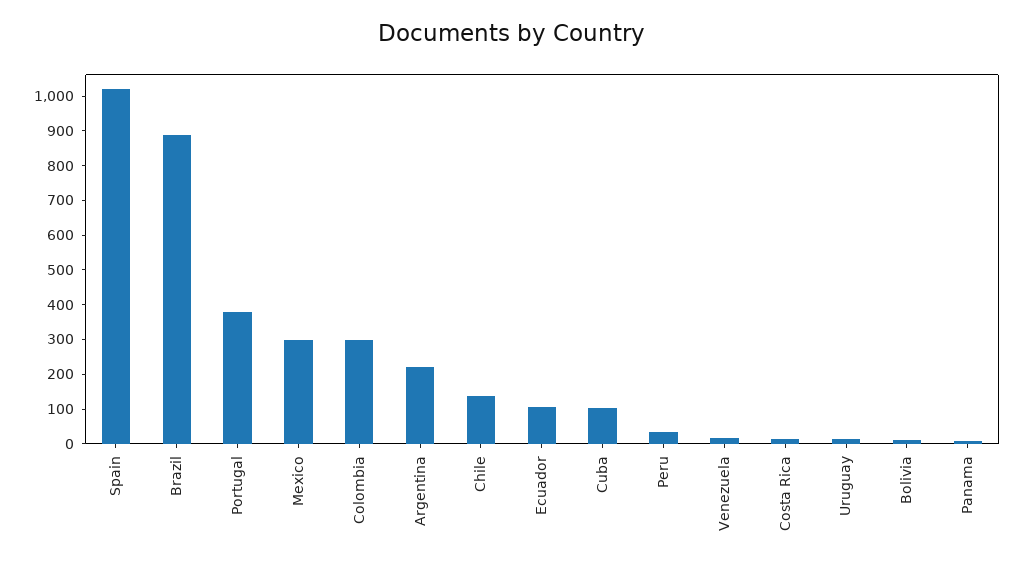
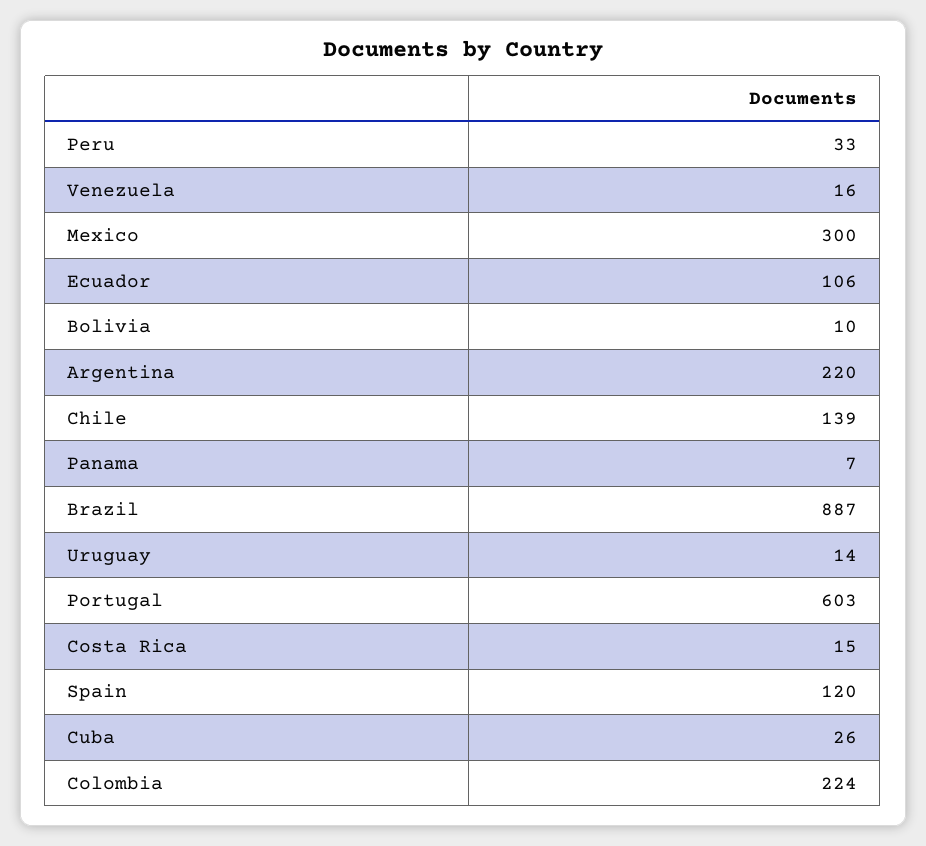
  {
-   "Spain": 1025,
+   "Spain": 120,
    "Brazil": 887,
-   "Portugal": 375,
+   "Portugal": 603,
    "Mexico": 300,
-   "Colombia": 300,
+   "Colombia": 224,
    "Argentina": 220,
    "Chile": 139,
    "Ecuador": 106,
-   "Cuba": 100,
+   "Cuba": 26,
    "Peru": 33,
    "Venezuela": 16,
    "Costa Rica": 15,
    "Uruguay": 14,
    "Bolivia": 10,
    "Panama": 7
  }

